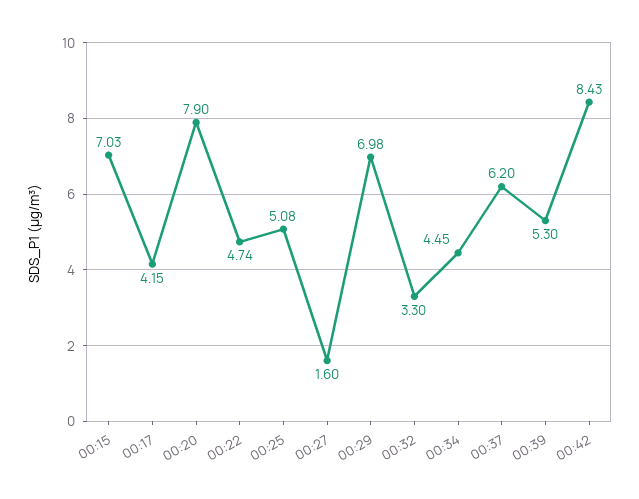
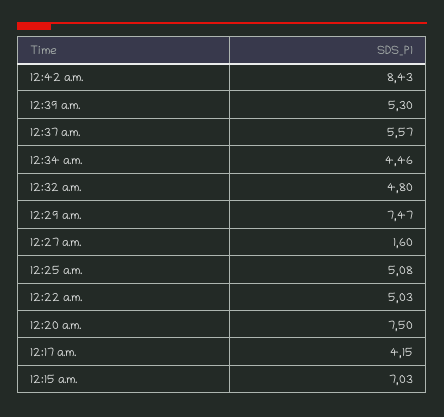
  {
    "00:15": 7.03,
    "00:17": 4.15,
-   "00:20": 7.9,
+   "00:20": 7.5,
-   "00:22": 4.74,
+   "00:22": 5.03,
    "00:25": 5.08,
    "00:27": 1.6,
-   "00:29": 6.98,
+   "00:29": 7.47,
-   "00:32": 3.3,
+   "00:32": 4.8,
-   "00:34": 4.45,
+   "00:34": 4.46,
-   "00:37": 6.2,
+   "00:37": 5.57,
    "00:39": 5.3,
    "00:42": 8.43
  }

